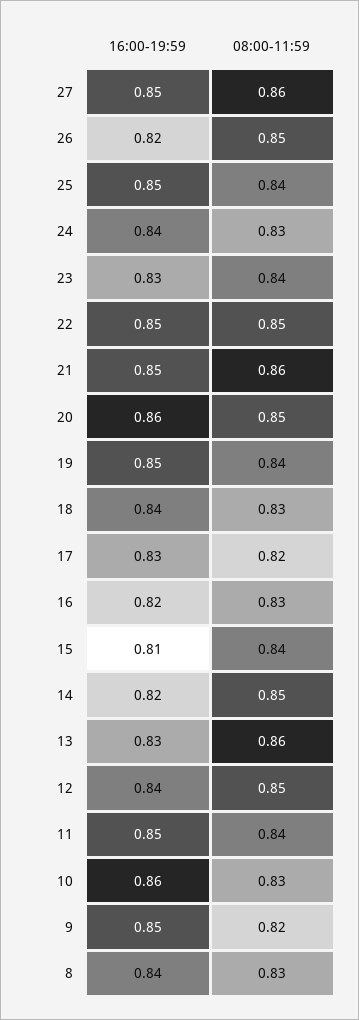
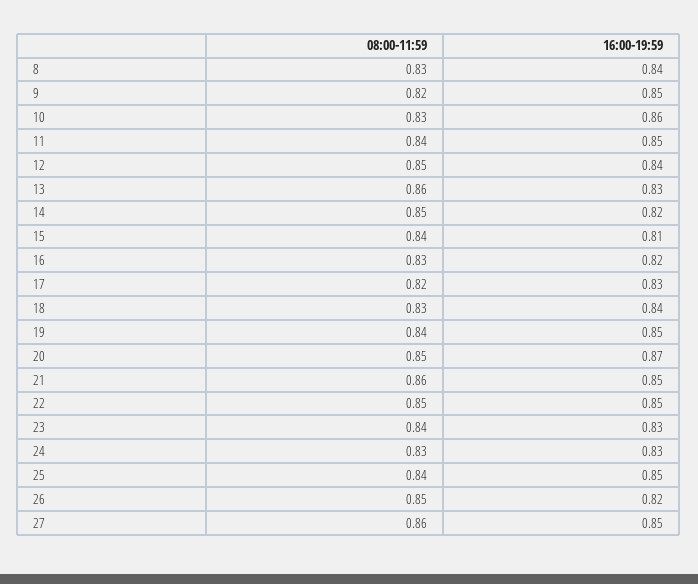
  {
    "16:00-19:59": {
      "27": 0.85,
      "26": 0.82,
      "25": 0.85,
-     "24": 0.84,
+     "24": 0.83,
      "23": 0.83,
      "22": 0.85,
      "21": 0.85,
-     "20": 0.86,
+     "20": 0.87,
      "19": 0.85,
      "18": 0.84,
      "17": 0.83,
      "16": 0.82,
      "15": 0.81,
      "14": 0.82,
      "13": 0.83,
      "12": 0.84,
      "11": 0.85,
      "10": 0.86,
      "9": 0.85,
      "8": 0.84
    },
    "08:00-11:59": {
      "27": 0.86,
      "26": 0.85,
      "25": 0.84,
      "24": 0.83,
      "23": 0.84,
      "22": 0.85,
      "21": 0.86,
      "20": 0.85,
      "19": 0.84,
      "18": 0.83,
      "17": 0.82,
      "16": 0.83,
      "15": 0.84,
      "14": 0.85,
      "13": 0.86,
      "12": 0.85,
      "11": 0.84,
      "10": 0.83,
      "9": 0.82,
      "8": 0.83
    }
  }

